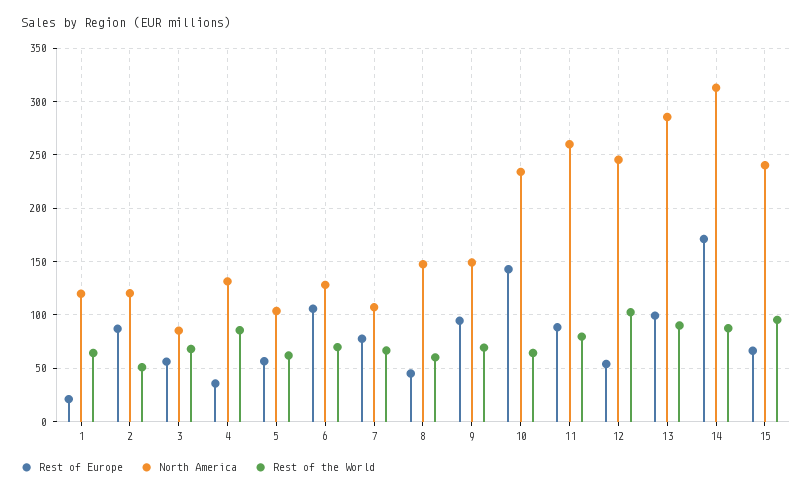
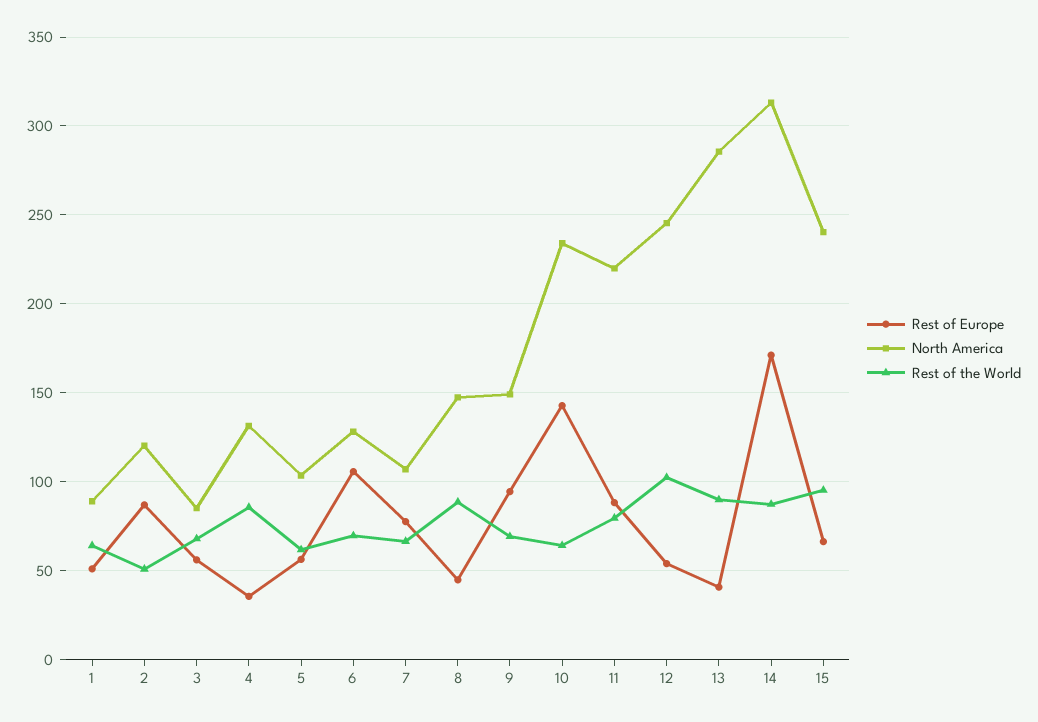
  {
    "Rest of Europe": {
-     "1": 20,
+     "1": 50,
      "2": 85,
      "3": 55,
      "4": 35,
      "5": 55,
      "6": 105,
      "7": 80,
      "8": 45,
      "9": 95,
      "10": 145,
      "11": 90,
      "12": 55,
-     "13": 100,
+     "13": 40,
      "14": 170,
      "15": 65
    },
    "North America": {
-     "1": 120,
+     "1": 90,
      "2": 120,
      "3": 85,
      "4": 130,
      "5": 105,
      "6": 130,
      "7": 105,
      "8": 145,
      "9": 150,
      "10": 235,
-     "11": 260,
+     "11": 220,
      "12": 245,
      "13": 285,
      "14": 315,
      "15": 240
    },
    "Rest of the World": {
      "1": 65,
      "2": 50,
      "3": 70,
      "4": 85,
      "5": 60,
      "6": 70,
      "7": 65,
-     "8": 60,
+     "8": 90,
      "9": 70,
      "10": 65,
      "11": 80,
      "12": 100,
      "13": 90,
      "14": 85,
      "15": 95
    }
  }

